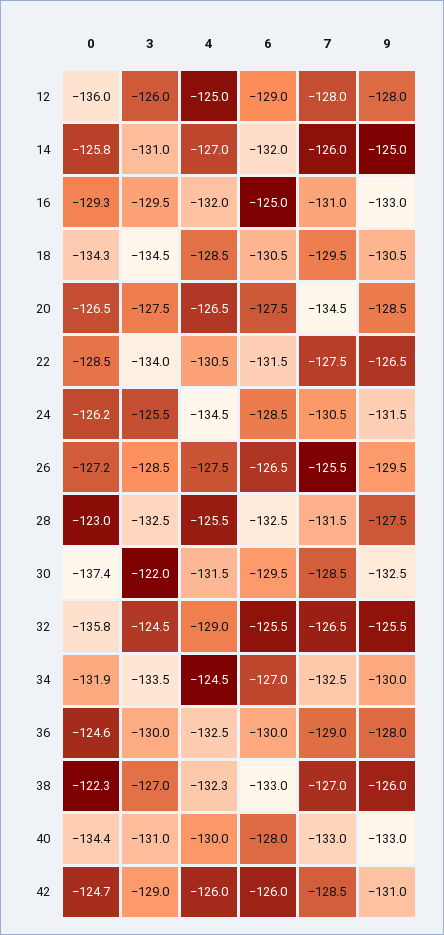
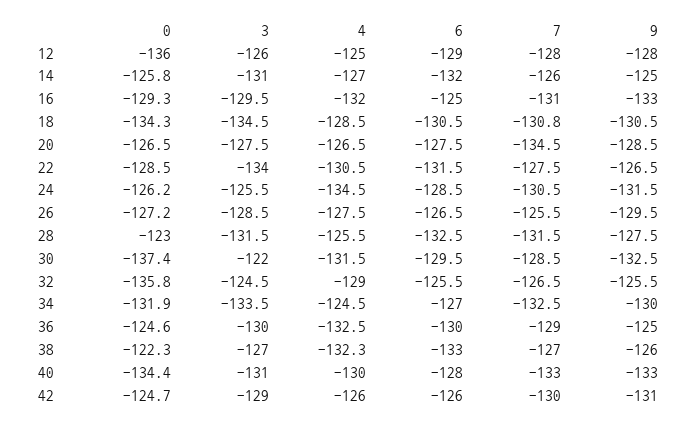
  {
    "0": {
      "12": -136,
      "14": -125.8,
      "16": -129.3,
      "18": -134.3,
      "20": -126.5,
      "22": -128.5,
      "24": -126.2,
      "26": -127.2,
      "28": -123,
      "30": -137.4,
      "32": -135.8,
      "34": -131.9,
      "36": -124.6,
      "38": -122.3,
      "40": -134.4,
      "42": -124.7
    },
    "3": {
      "12": -126,
      "14": -131,
      "16": -129.5,
      "18": -134.5,
      "20": -127.5,
      "22": -134,
      "24": -125.5,
      "26": -128.5,
-     "28": -132.5,
+     "28": -131.5,
      "30": -122,
      "32": -124.5,
      "34": -133.5,
      "36": -130,
      "38": -127,
      "40": -131,
      "42": -129
    },
    "4": {
      "12": -125,
      "14": -127,
      "16": -132,
      "18": -128.5,
      "20": -126.5,
      "22": -130.5,
      "24": -134.5,
      "26": -127.5,
      "28": -125.5,
      "30": -131.5,
      "32": -129,
      "34": -124.5,
      "36": -132.5,
      "38": -132.3,
      "40": -130,
      "42": -126
    },
    "6": {
      "12": -129,
      "14": -132,
      "16": -125,
      "18": -130.5,
      "20": -127.5,
      "22": -131.5,
      "24": -128.5,
      "26": -126.5,
      "28": -132.5,
      "30": -129.5,
      "32": -125.5,
      "34": -127,
      "36": -130,
      "38": -133,
      "40": -128,
      "42": -126
    },
    "7": {
      "12": -128,
      "14": -126,
      "16": -131,
-     "18": -129.5,
+     "18": -130.8,
      "20": -134.5,
      "22": -127.5,
      "24": -130.5,
      "26": -125.5,
      "28": -131.5,
      "30": -128.5,
      "32": -126.5,
      "34": -132.5,
      "36": -129,
      "38": -127,
      "40": -133,
-     "42": -128.5
+     "42": -130
    },
    "9": {
      "12": -128,
      "14": -125,
      "16": -133,
      "18": -130.5,
      "20": -128.5,
      "22": -126.5,
      "24": -131.5,
      "26": -129.5,
      "28": -127.5,
      "30": -132.5,
      "32": -125.5,
      "34": -130,
-     "36": -128,
+     "36": -125,
      "38": -126,
      "40": -133,
      "42": -131
    }
  }

